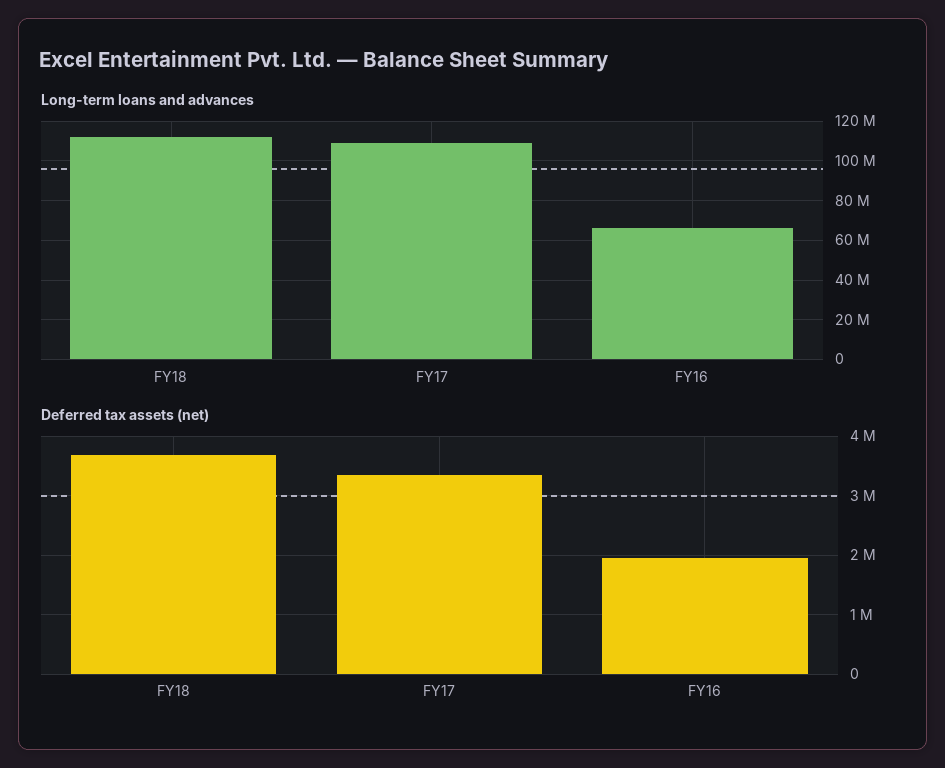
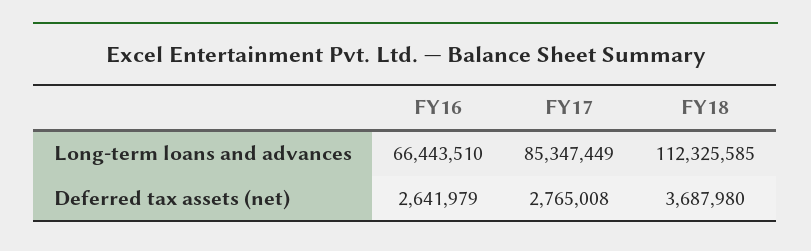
  {
    "Long-term loans and advances": {
      "FY18": 112325585,
-     "FY17": 110000000,
+     "FY17": 85347449,
      "FY16": 66443510
    },
    "Deferred tax assets (net)": {
      "FY18": 3687980,
-     "FY17": 3400000,
+     "FY17": 2765008,
-     "FY16": 2000000
+     "FY16": 2641979
    }
  }

